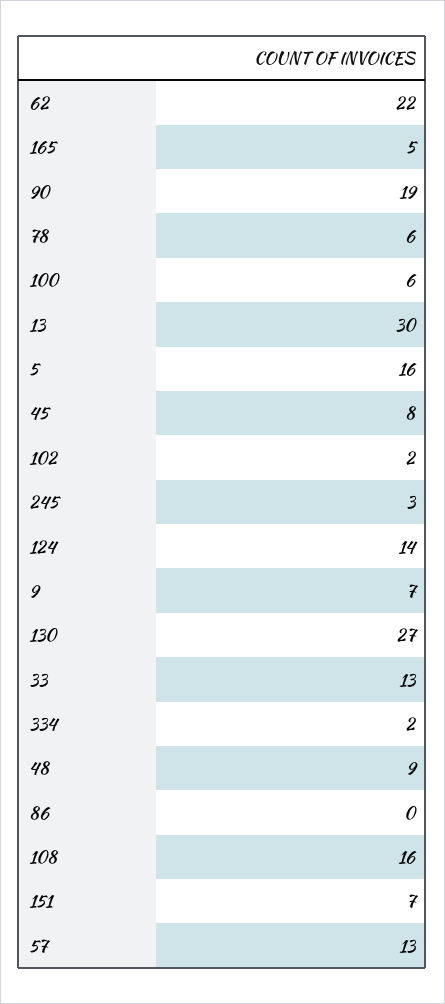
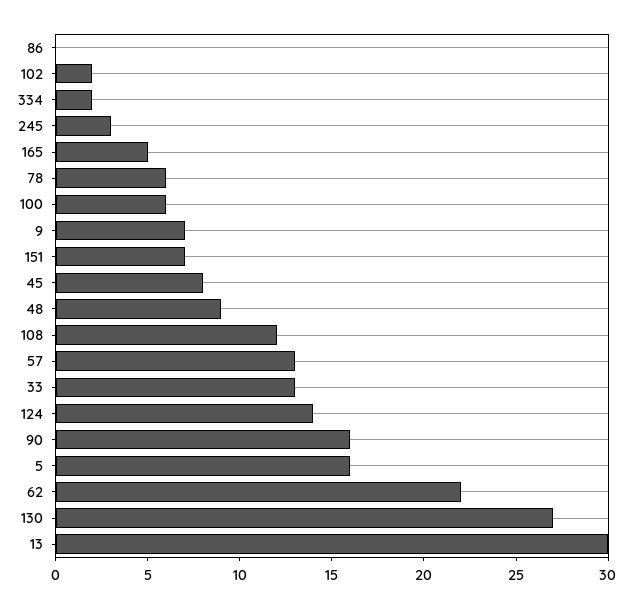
  {
    "62": 22,
    "165": 5,
-   "90": 19,
+   "90": 16,
    "78": 6,
    "100": 6,
    "13": 30,
    "5": 16,
    "45": 8,
    "102": 2,
    "245": 3,
    "124": 14,
    "9": 7,
    "130": 27,
    "33": 13,
    "334": 2,
    "48": 9,
    "86": 0,
-   "108": 16,
+   "108": 12,
    "151": 7,
    "57": 13
  }

